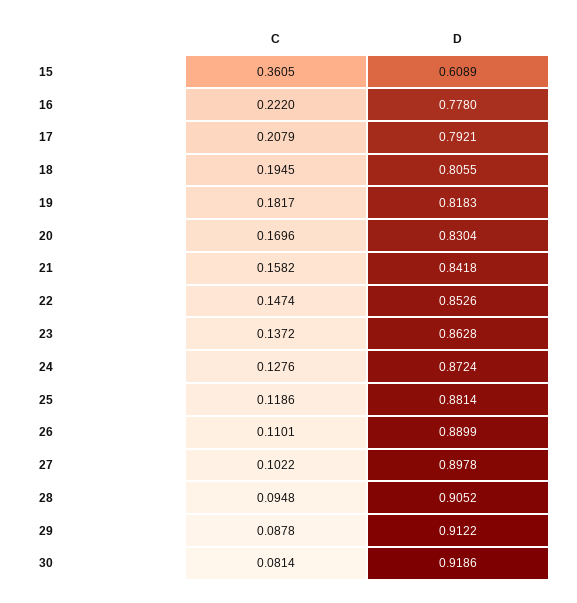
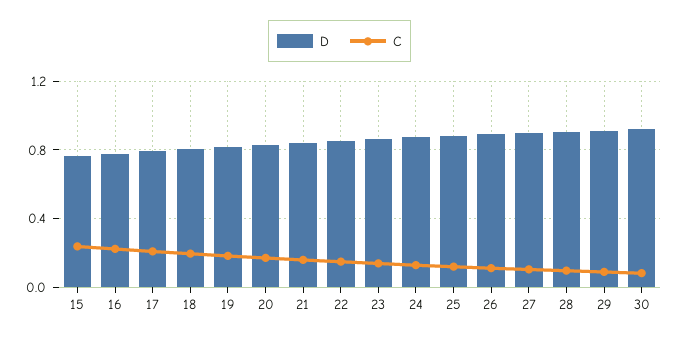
  {
    "C": {
-     "15": 0.3605,
+     "15": 0.25,
      "16": 0.222,
      "17": 0.2079,
      "18": 0.1945,
      "19": 0.1817,
      "20": 0.1696,
      "21": 0.1582,
      "22": 0.1474,
      "23": 0.1372,
      "24": 0.1276,
      "25": 0.1186,
      "26": 0.1101,
      "27": 0.1022,
      "28": 0.0948,
      "29": 0.0878,
      "30": 0.0814
    },
    "D": {
-     "15": 0.6089,
+     "15": 0.75,
      "16": 0.778,
      "17": 0.7921,
      "18": 0.8055,
      "19": 0.8183,
      "20": 0.8304,
      "21": 0.8418,
      "22": 0.8526,
      "23": 0.8628,
      "24": 0.8724,
      "25": 0.8814,
      "26": 0.8899,
      "27": 0.8978,
      "28": 0.9052,
      "29": 0.9122,
      "30": 0.9186
    }
  }

